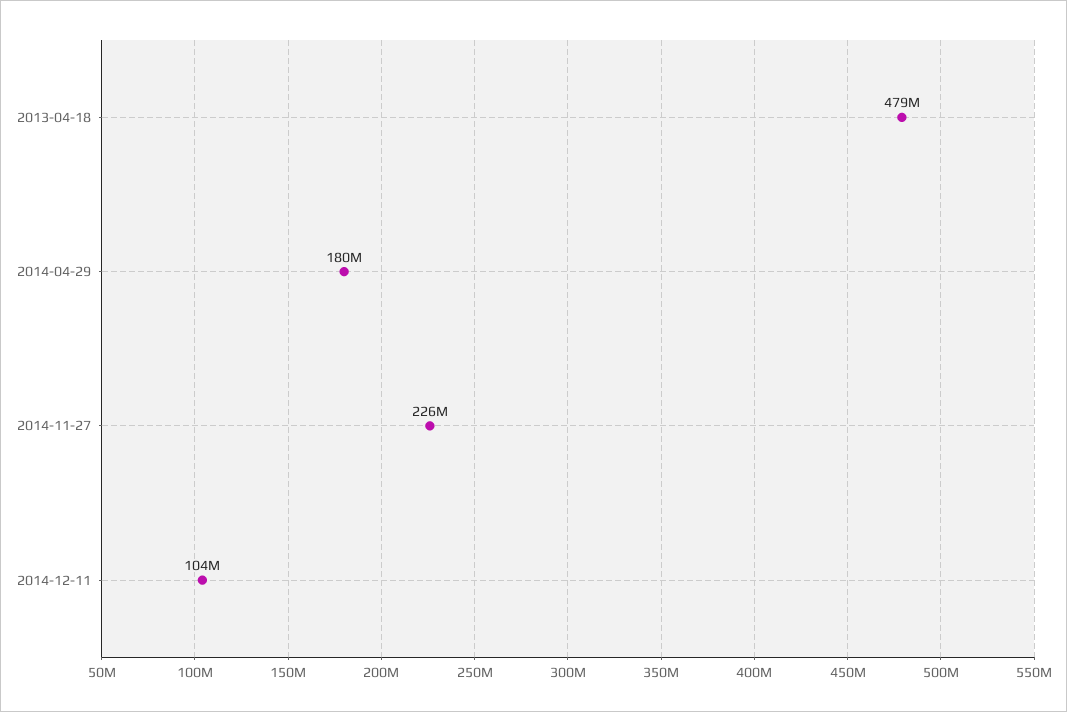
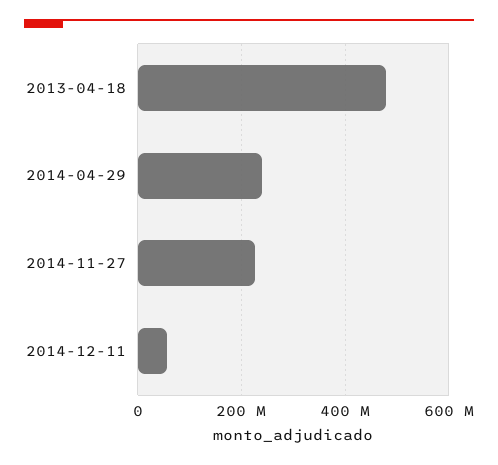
  {
    "2013-04-18": 479000000,
-   "2014-04-29": 180000000,
+   "2014-04-29": 240000000,
    "2014-11-27": 226000000,
-   "2014-12-11": 104000000
+   "2014-12-11": 60000000
  }

